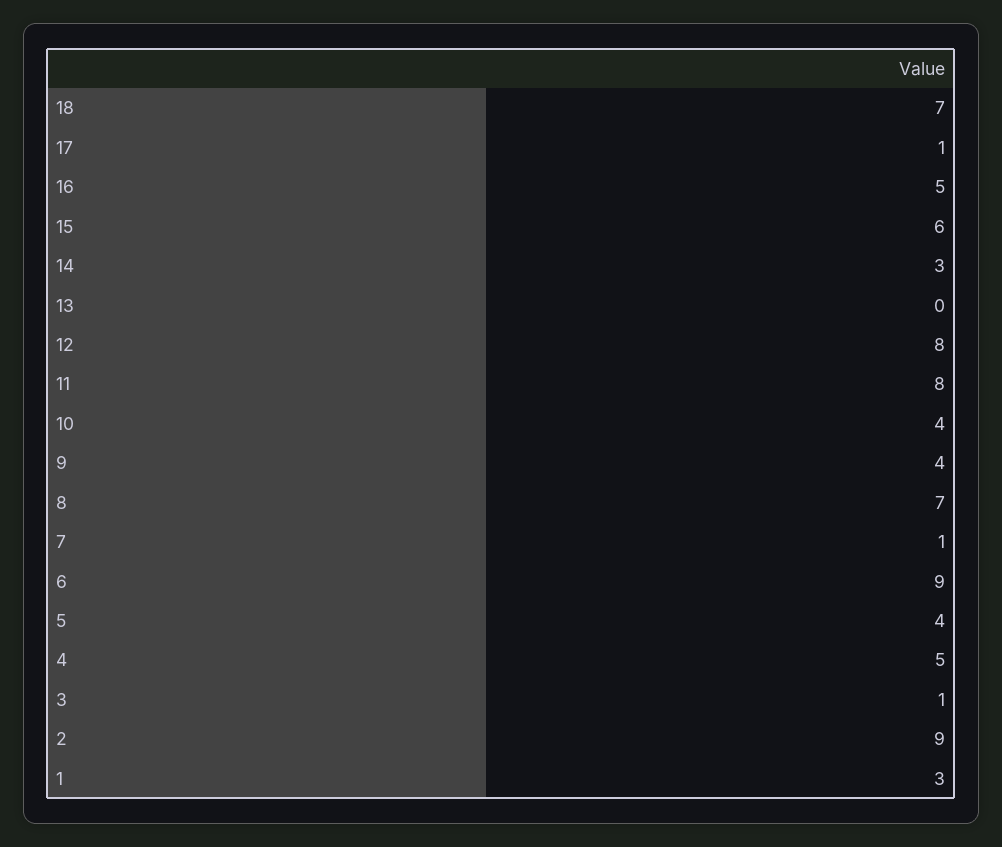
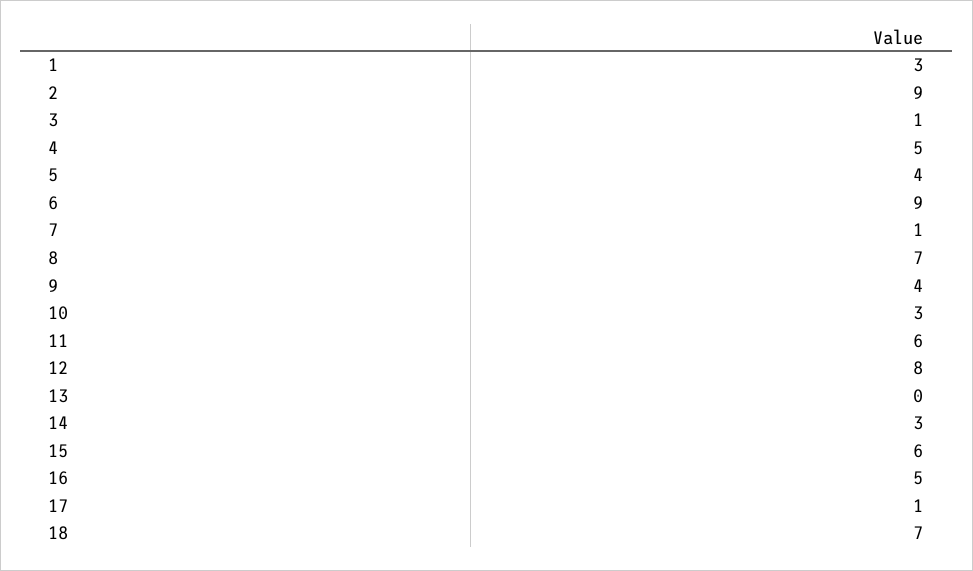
  {
    "18": 7,
    "17": 1,
    "16": 5,
    "15": 6,
    "14": 3,
    "13": 0,
    "12": 8,
-   "11": 8,
+   "11": 6,
-   "10": 4,
+   "10": 3,
    "9": 4,
    "8": 7,
    "7": 1,
    "6": 9,
    "5": 4,
    "4": 5,
    "3": 1,
    "2": 9,
    "1": 3
  }

